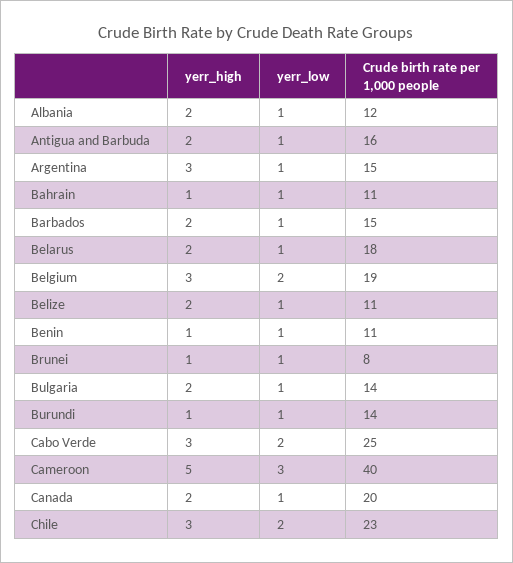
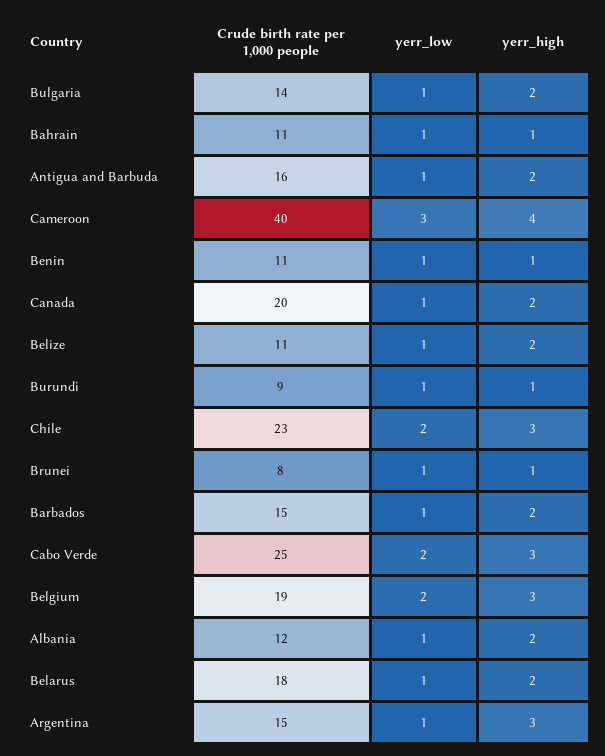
  {
    "yerr_high": {
      "Albania": 2,
      "Antigua and Barbuda": 2,
      "Argentina": 3,
      "Bahrain": 1,
      "Barbados": 2,
      "Belarus": 2,
      "Belgium": 3,
      "Belize": 2,
      "Benin": 1,
      "Brunei": 1,
      "Bulgaria": 2,
      "Burundi": 1,
      "Cabo Verde": 3,
-     "Cameroon": 5,
+     "Cameroon": 4,
      "Canada": 2,
      "Chile": 3
    },
    "yerr_low": {
      "Albania": 1,
      "Antigua and Barbuda": 1,
      "Argentina": 1,
      "Bahrain": 1,
      "Barbados": 1,
      "Belarus": 1,
      "Belgium": 2,
      "Belize": 1,
      "Benin": 1,
      "Brunei": 1,
      "Bulgaria": 1,
      "Burundi": 1,
      "Cabo Verde": 2,
      "Cameroon": 3,
      "Canada": 1,
      "Chile": 2
    },
    "Crude birth rate per 1,000 people": {
      "Albania": 12,
      "Antigua and Barbuda": 16,
      "Argentina": 15,
      "Bahrain": 11,
      "Barbados": 15,
      "Belarus": 18,
      "Belgium": 19,
      "Belize": 11,
      "Benin": 11,
      "Brunei": 8,
      "Bulgaria": 14,
-     "Burundi": 14,
+     "Burundi": 9,
      "Cabo Verde": 25,
      "Cameroon": 40,
      "Canada": 20,
      "Chile": 23
    }
  }

